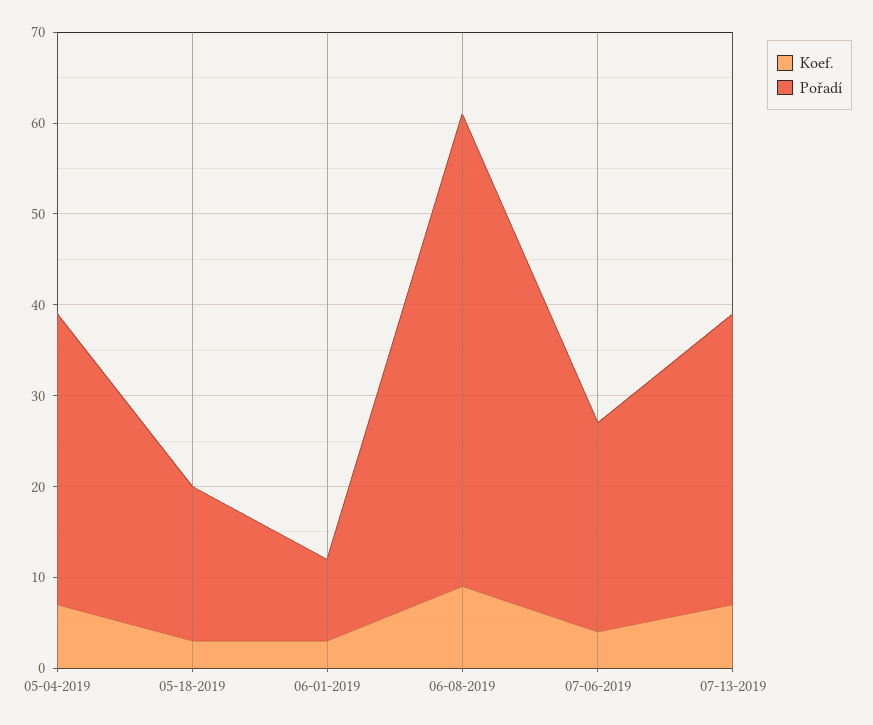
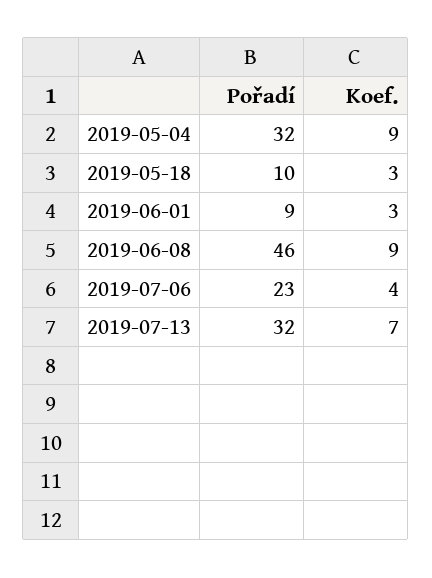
  {
    "Koef.": {
-     "05-04-2019": 7,
+     "05-04-2019": 9,
      "05-18-2019": 3,
      "06-01-2019": 3,
      "06-08-2019": 9,
      "07-06-2019": 4,
      "07-13-2019": 7
    },
    "Pořadí": {
      "05-04-2019": 32,
-     "05-18-2019": 17,
+     "05-18-2019": 10,
      "06-01-2019": 9,
-     "06-08-2019": 52,
+     "06-08-2019": 46,
      "07-06-2019": 23,
      "07-13-2019": 32
    }
  }

